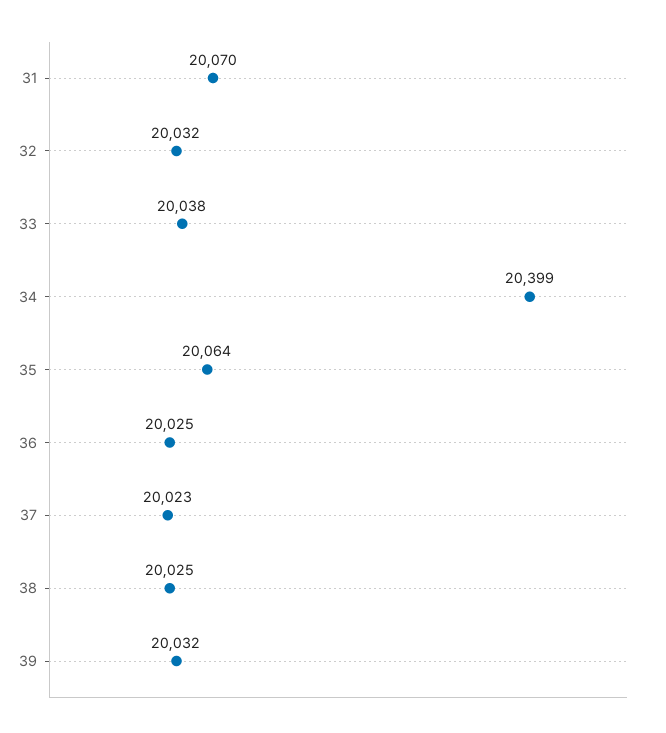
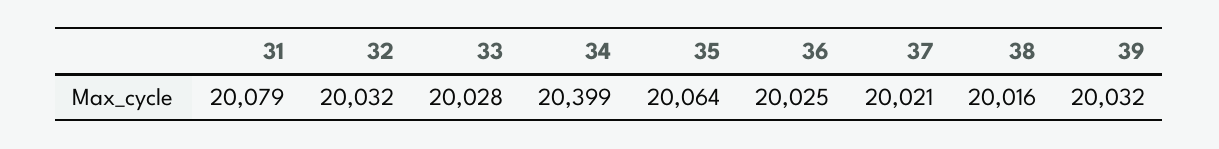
  {
-   "31": 20070,
+   "31": 20079,
    "32": 20032,
-   "33": 20038,
+   "33": 20028,
    "34": 20399,
    "35": 20064,
    "36": 20025,
-   "37": 20023,
+   "37": 20021,
-   "38": 20025,
+   "38": 20016,
    "39": 20032
  }

